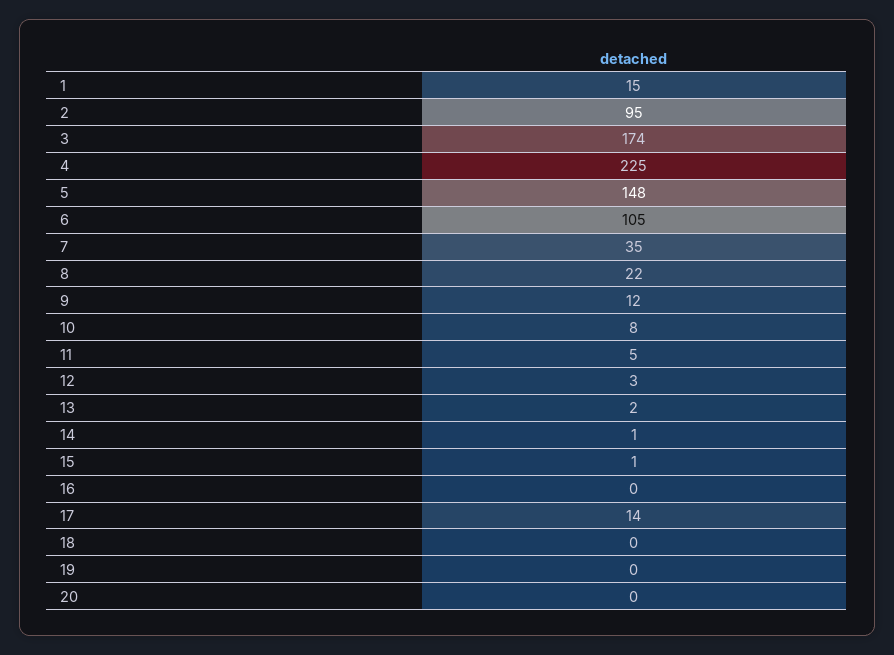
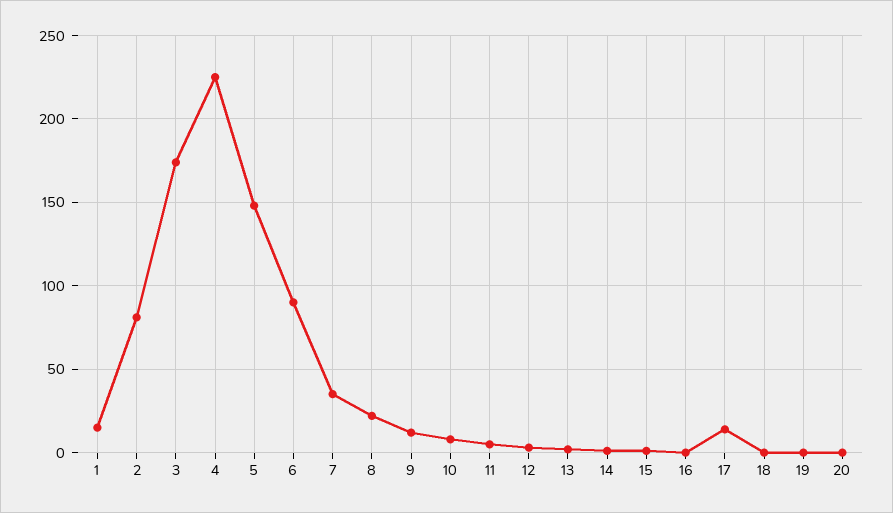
  {
    "1": 15,
-   "2": 95,
+   "2": 80,
    "3": 174,
    "4": 225,
    "5": 148,
-   "6": 105,
+   "6": 90,
    "7": 35,
    "8": 22,
    "9": 12,
    "10": 8,
    "11": 5,
    "12": 3,
    "13": 2,
    "14": 1,
    "15": 1,
    "16": 0,
    "17": 14,
    "18": 0,
    "19": 0,
    "20": 0
  }

